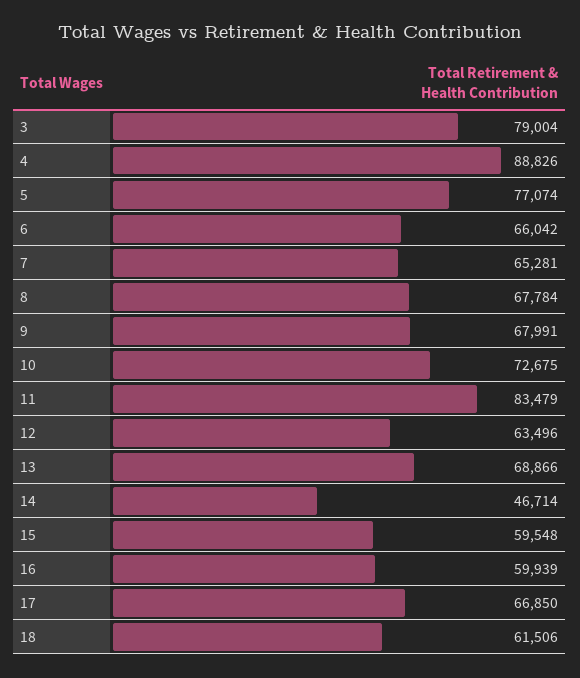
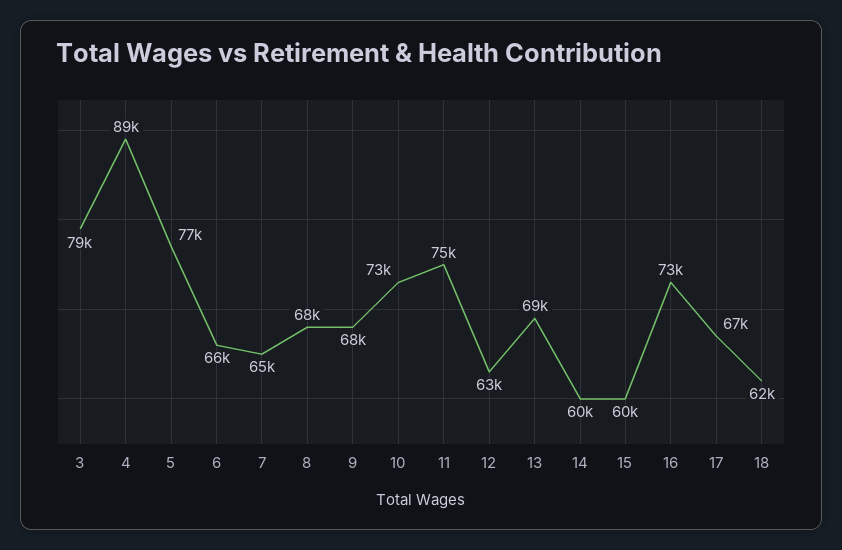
  {
    "3": 79004,
    "4": 88826,
    "5": 77074,
    "6": 66042,
    "7": 65281,
    "8": 67784,
    "9": 67991,
    "10": 72675,
-   "11": 83479,
+   "11": 75000,
    "12": 63496,
    "13": 68866,
-   "14": 46714,
+   "14": 60000,
    "15": 59548,
-   "16": 59939,
+   "16": 73000,
    "17": 66850,
    "18": 61506
  }

